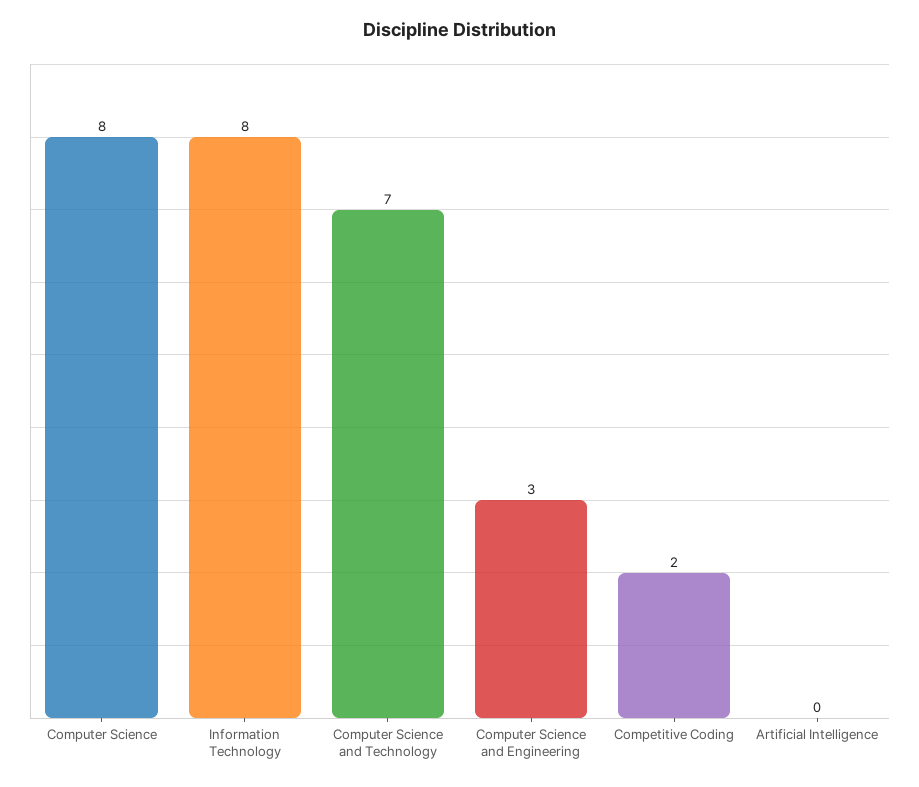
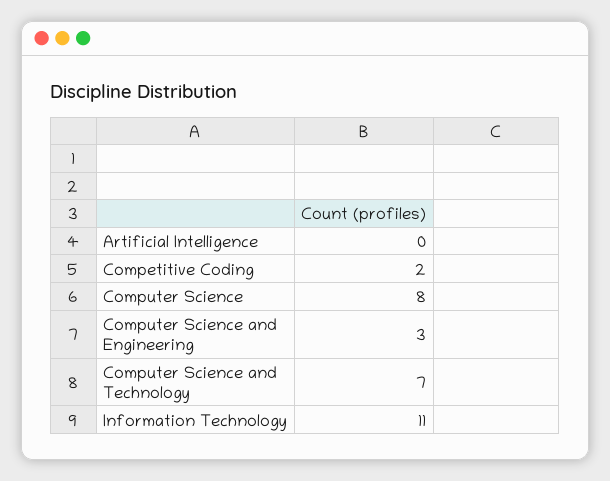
  {
    "Computer Science": 8,
-   "Information Technology": 8,
+   "Information Technology": 11,
    "Computer Science and Technology": 7,
    "Computer Science and Engineering": 3,
    "Competitive Coding": 2,
    "Artificial Intelligence": 0
  }

